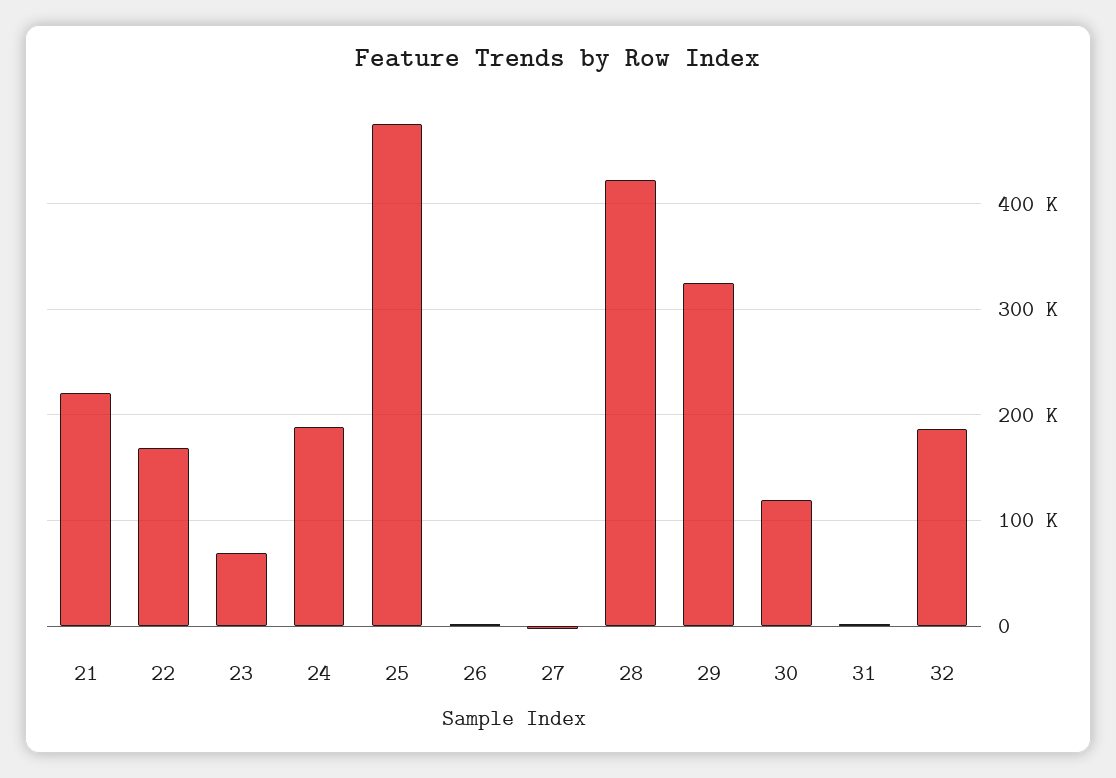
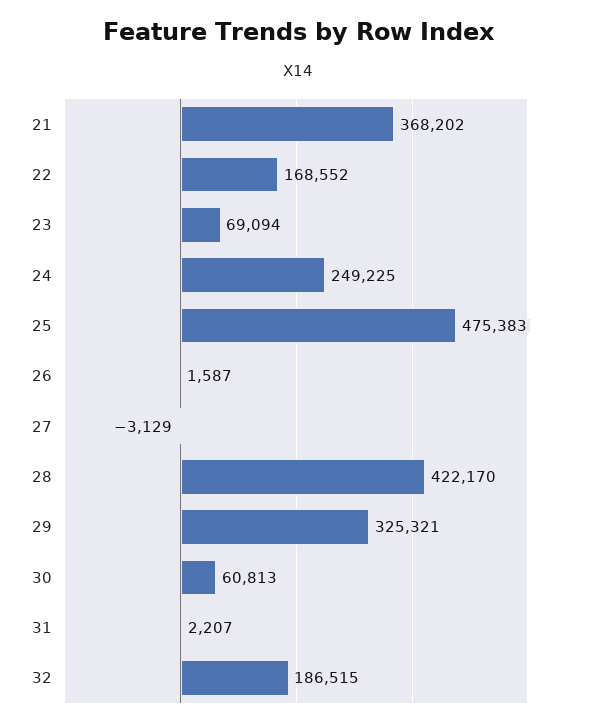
  {
-   "21": 220000,
+   "21": 368202,
    "22": 168552,
    "23": 69094,
-   "24": 190000,
+   "24": 249225,
    "25": 475383,
    "26": 1587,
    "27": -3129,
    "28": 422170,
    "29": 325321,
-   "30": 120000,
+   "30": 60813,
    "31": 2207,
    "32": 186515
  }

